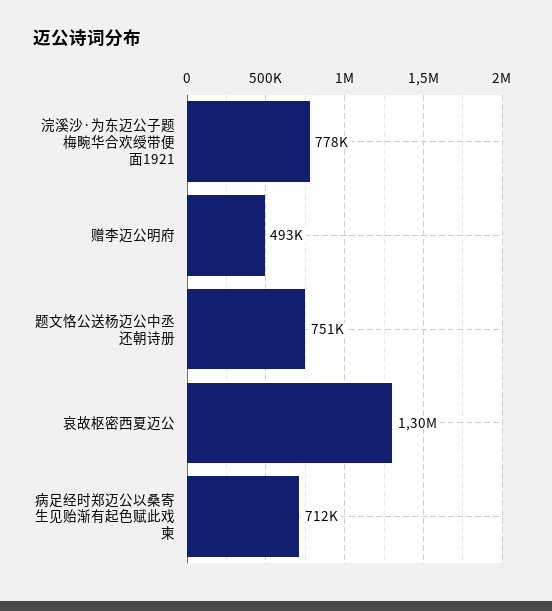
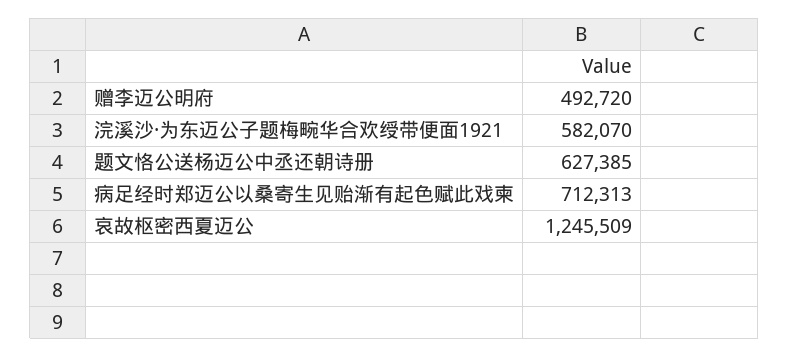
  {
-   "浣溪沙·为东迈公子题梅畹华合欢绶带便面1921": 778000,
+   "浣溪沙·为东迈公子题梅畹华合欢绶带便面1921": 582070,
    "赠李迈公明府": 492720,
-   "题文恪公送杨迈公中丞还朝诗册": 751000,
+   "题文恪公送杨迈公中丞还朝诗册": 627385,
-   "哀故枢密西夏迈公": 1300000,
+   "哀故枢密西夏迈公": 1245509,
    "病足经时郑迈公以桑寄生见贻渐有起色赋此戏柬": 712313
  }

